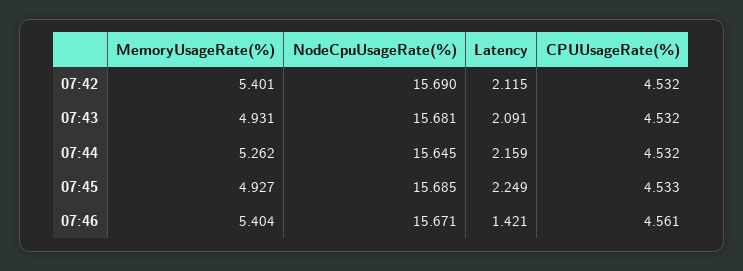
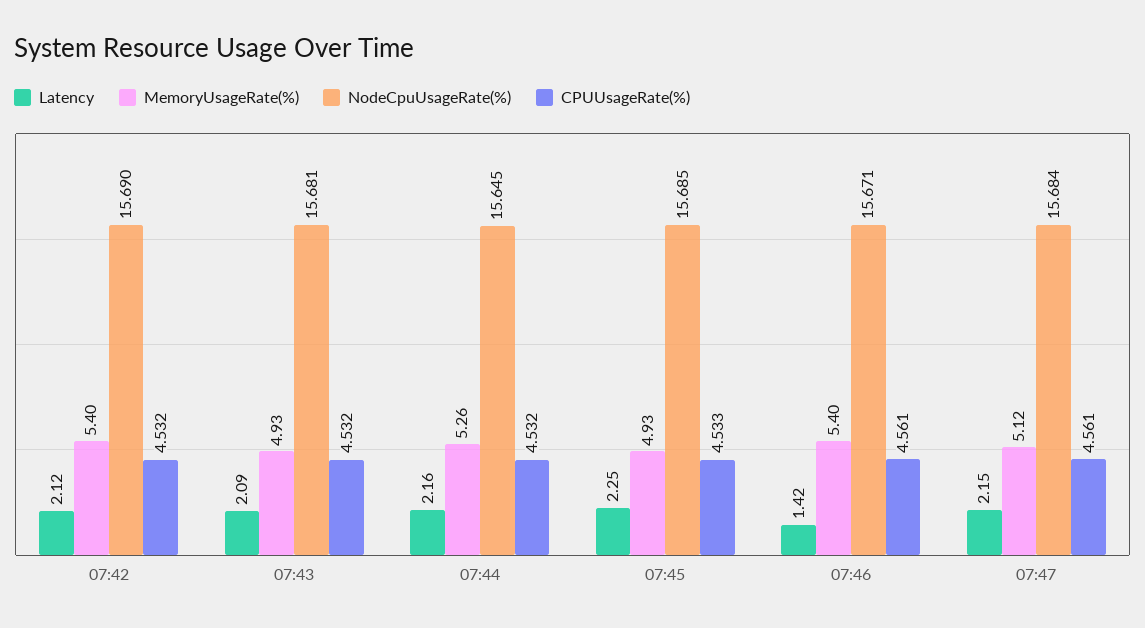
  {
    "MemoryUsageRate(%)": {
      "07:42": 5.401,
      "07:43": 4.931,
      "07:44": 5.262,
      "07:45": 4.927,
-     "07:46": 5.404
+     "07:46": 5.404,
+     "07:47": 5.12
    },
    "NodeCpuUsageRate(%)": {
      "07:42": 15.69,
      "07:43": 15.681,
      "07:44": 15.645,
      "07:45": 15.685,
-     "07:46": 15.671
+     "07:46": 15.671,
+     "07:47": 15.684
    },
    "Latency": {
      "07:42": 2.115,
      "07:43": 2.091,
      "07:44": 2.159,
      "07:45": 2.249,
-     "07:46": 1.421
+     "07:46": 1.421,
+     "07:47": 2.15
    },
    "CPUUsageRate(%)": {
      "07:42": 4.532,
      "07:43": 4.532,
      "07:44": 4.532,
      "07:45": 4.533,
-     "07:46": 4.561
+     "07:46": 4.561,
+     "07:47": 4.561
    }
  }

